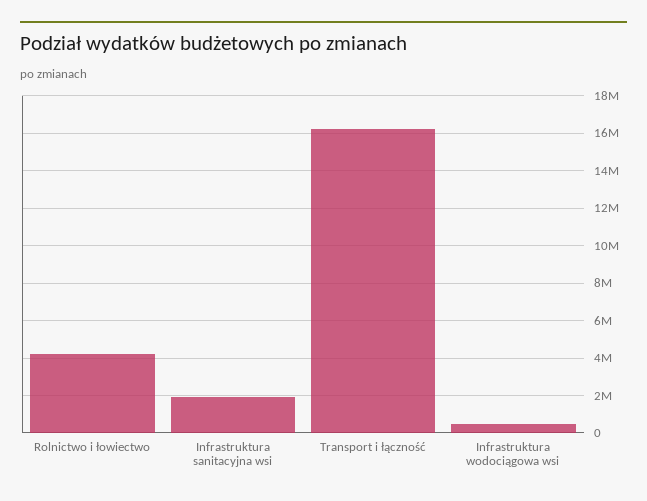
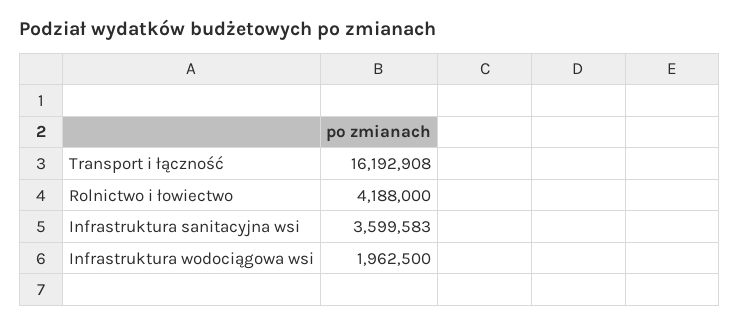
  {
    "Rolnictwo i łowiectwo": 4188000,
-   "Infrastruktura sanitacyjna wsi": 2000000,
+   "Infrastruktura sanitacyjna wsi": 3599583,
    "Transport i łączność": 16192908,
-   "Infrastruktura wodociągowa wsi": 500000
+   "Infrastruktura wodociągowa wsi": 1962500
  }

